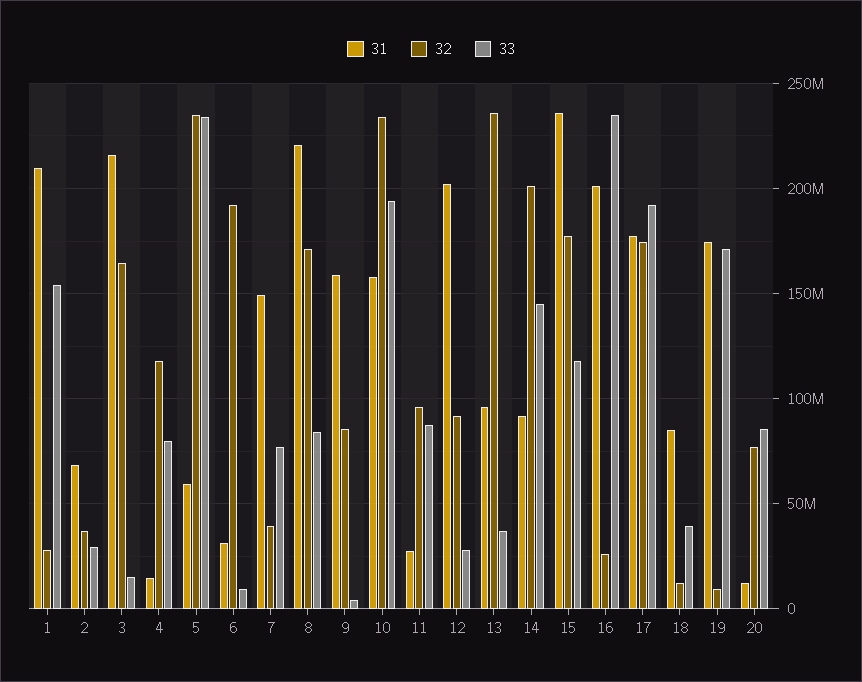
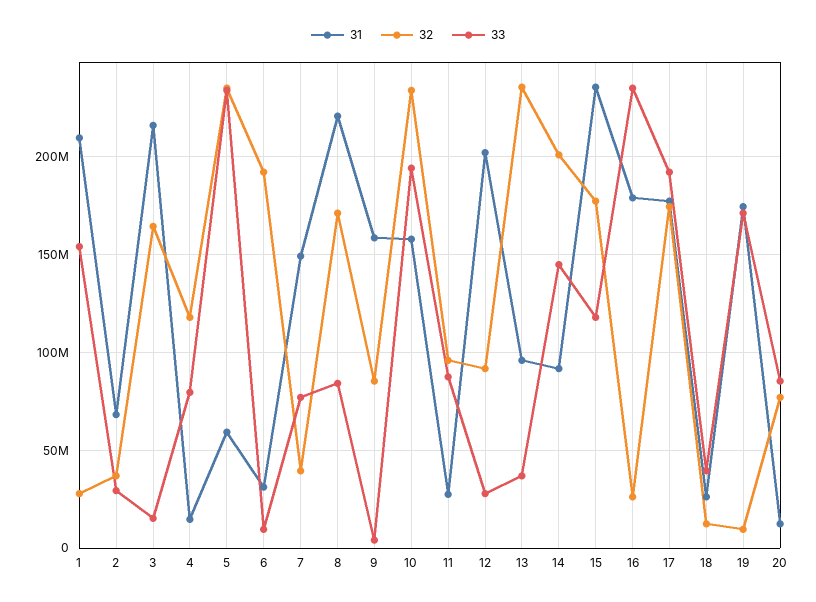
  {
    "31": {
      "1": 210000000,
      "2": 70000000,
      "3": 215000000,
      "4": 15000000,
      "5": 60000000,
      "6": 30000000,
      "7": 150000000,
      "8": 220000000,
      "9": 160000000,
      "10": 160000000,
      "11": 25000000,
      "12": 200000000,
      "13": 95000000,
      "14": 90000000,
      "15": 235000000,
-     "16": 200000000,
+     "16": 180000000,
      "17": 175000000,
-     "18": 85000000,
+     "18": 25000000,
      "19": 175000000,
      "20": 10000000
    },
    "32": {
      "1": 30000000,
      "2": 35000000,
      "3": 165000000,
      "4": 120000000,
      "5": 235000000,
      "6": 190000000,
      "7": 40000000,
      "8": 170000000,
      "9": 85000000,
      "10": 235000000,
      "11": 95000000,
      "12": 90000000,
      "13": 235000000,
      "14": 200000000,
      "15": 175000000,
      "16": 25000000,
      "17": 175000000,
      "18": 10000000,
      "19": 10000000,
      "20": 75000000
    },
    "33": {
      "1": 155000000,
      "2": 30000000,
      "3": 15000000,
      "4": 80000000,
      "5": 235000000,
      "6": 10000000,
      "7": 75000000,
      "8": 85000000,
      "9": 5000000,
      "10": 195000000,
      "11": 90000000,
      "12": 30000000,
      "13": 35000000,
      "14": 145000000,
      "15": 120000000,
      "16": 235000000,
      "17": 190000000,
      "18": 40000000,
      "19": 170000000,
      "20": 85000000
    }
  }

